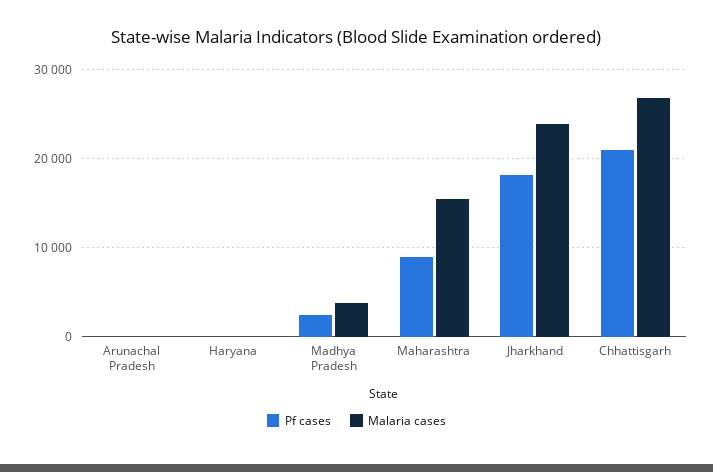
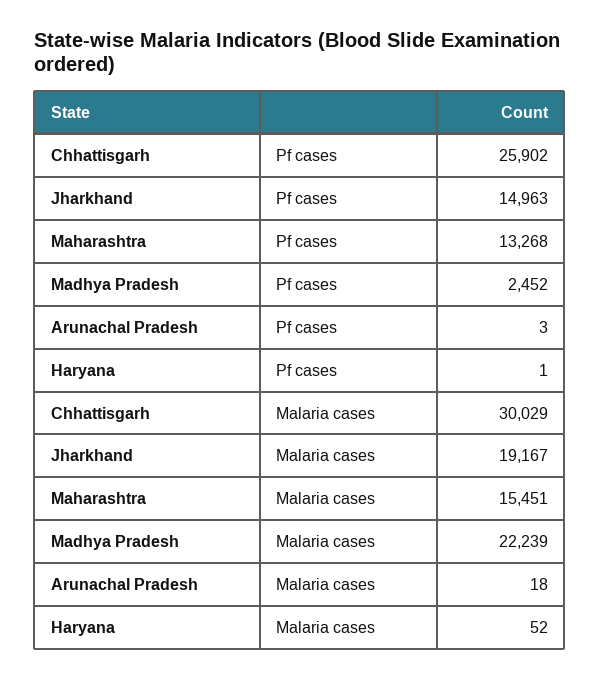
  {
    "Pf cases": {
      "Arunachal Pradesh": 3,
      "Haryana": 1,
      "Madhya Pradesh": 2452,
-     "Maharashtra": 9000,
+     "Maharashtra": 13268,
-     "Jharkhand": 18000,
+     "Jharkhand": 14963,
-     "Chhattisgarh": 21000
+     "Chhattisgarh": 25902
    },
    "Malaria cases": {
      "Arunachal Pradesh": 18,
      "Haryana": 52,
-     "Madhya Pradesh": 4000,
+     "Madhya Pradesh": 22239,
      "Maharashtra": 15451,
-     "Jharkhand": 24000,
+     "Jharkhand": 19167,
-     "Chhattisgarh": 27000
+     "Chhattisgarh": 30029
    }
  }

